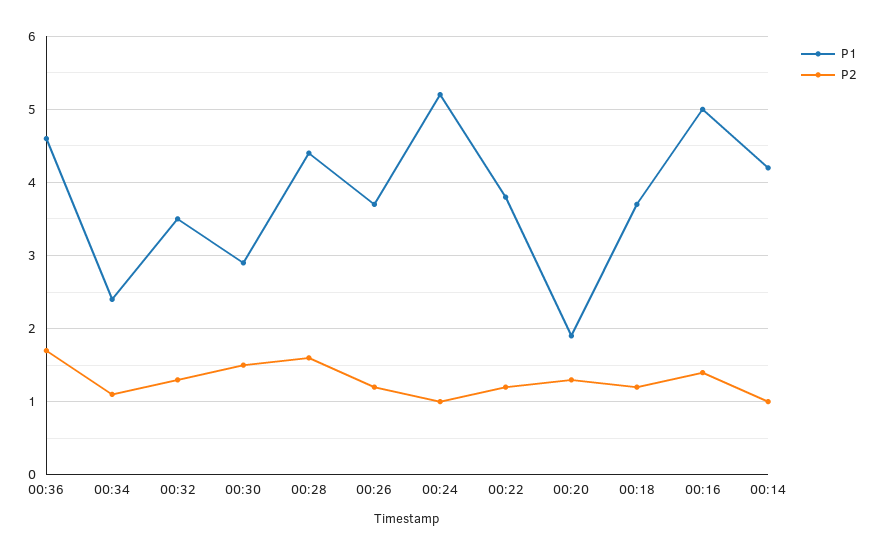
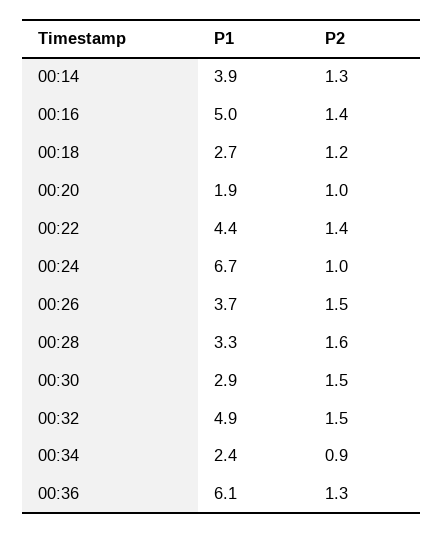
  {
    "P1": {
-     "00:36": 4.6,
+     "00:36": 6.1,
      "00:34": 2.4,
-     "00:32": 3.5,
+     "00:32": 4.9,
      "00:30": 2.9,
-     "00:28": 4.4,
+     "00:28": 3.3,
      "00:26": 3.7,
-     "00:24": 5.2,
+     "00:24": 6.7,
-     "00:22": 3.8,
+     "00:22": 4.4,
      "00:20": 1.9,
-     "00:18": 3.7,
+     "00:18": 2.7,
      "00:16": 5,
-     "00:14": 4.2
+     "00:14": 3.9
    },
    "P2": {
-     "00:36": 1.7,
+     "00:36": 1.3,
-     "00:34": 1.1,
+     "00:34": 0.9,
-     "00:32": 1.3,
+     "00:32": 1.5,
      "00:30": 1.5,
      "00:28": 1.6,
-     "00:26": 1.2,
+     "00:26": 1.5,
      "00:24": 1,
-     "00:22": 1.2,
+     "00:22": 1.4,
-     "00:20": 1.3,
+     "00:20": 1,
      "00:18": 1.2,
      "00:16": 1.4,
-     "00:14": 1
+     "00:14": 1.3
    }
  }

